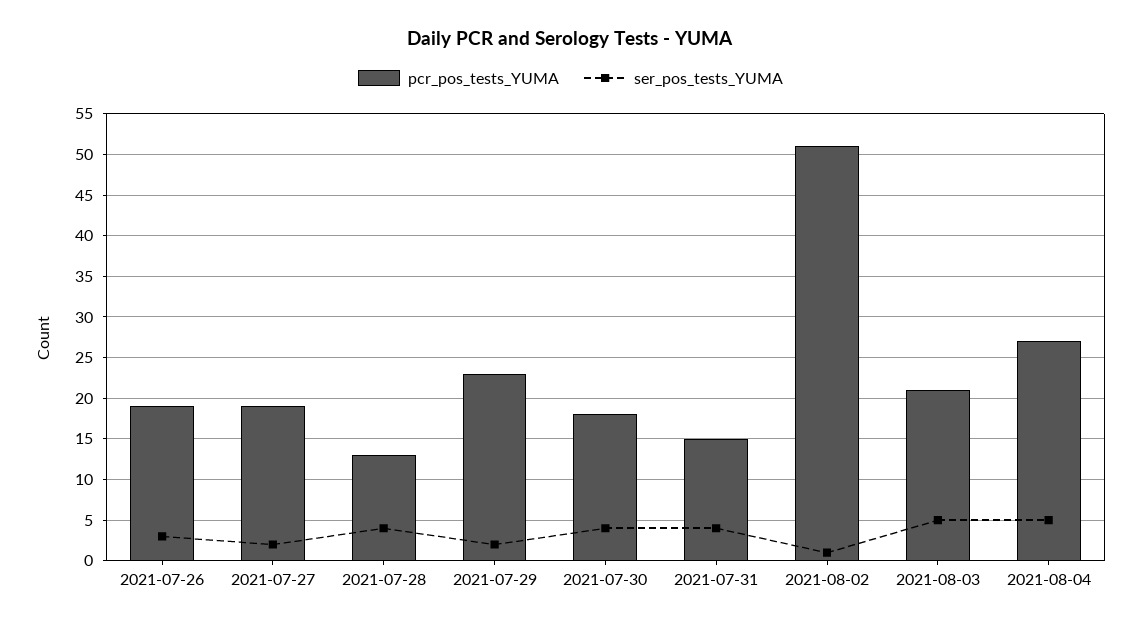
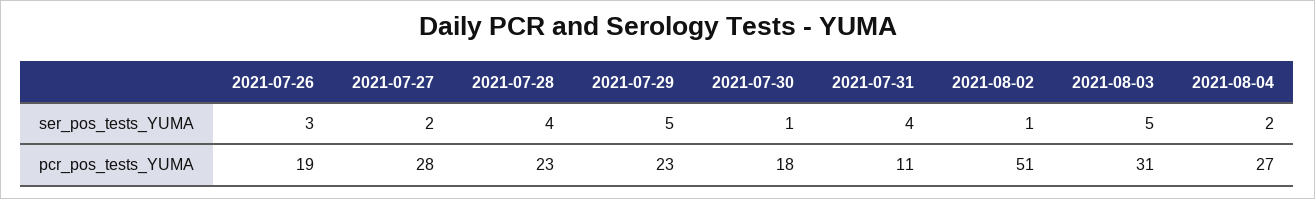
  {
    "pcr_pos_tests_YUMA": {
      "2021-07-26": 19,
-     "2021-07-27": 19,
+     "2021-07-27": 28,
-     "2021-07-28": 13,
+     "2021-07-28": 23,
      "2021-07-29": 23,
      "2021-07-30": 18,
-     "2021-07-31": 15,
+     "2021-07-31": 11,
      "2021-08-02": 51,
-     "2021-08-03": 21,
+     "2021-08-03": 31,
      "2021-08-04": 27
    },
    "ser_pos_tests_YUMA": {
      "2021-07-26": 3,
      "2021-07-27": 2,
      "2021-07-28": 4,
-     "2021-07-29": 2,
+     "2021-07-29": 5,
-     "2021-07-30": 4,
+     "2021-07-30": 1,
      "2021-07-31": 4,
      "2021-08-02": 1,
      "2021-08-03": 5,
-     "2021-08-04": 5
+     "2021-08-04": 2
    }
  }

